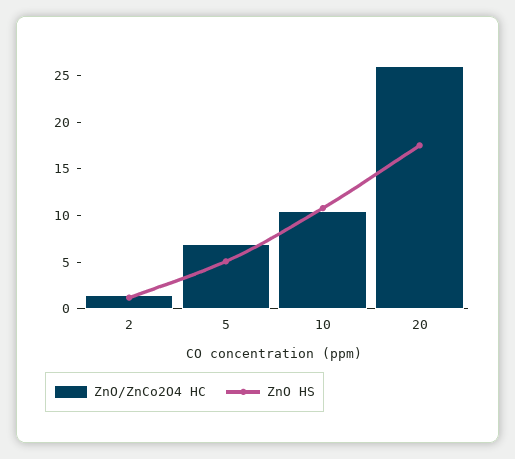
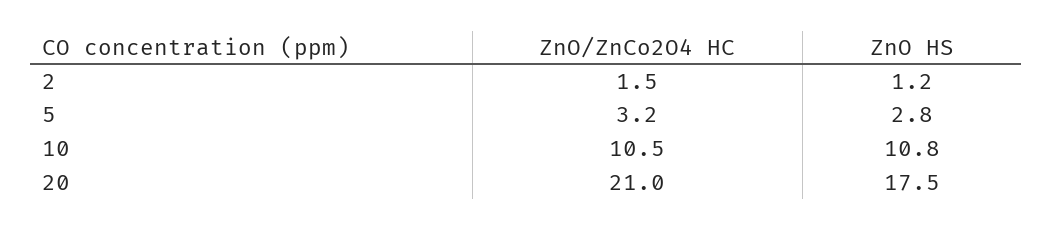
  {
    "ZnO/ZnCo2O4 HC": {
      "2": 1.5,
-     "5": 7,
+     "5": 3.2,
      "10": 10.5,
-     "20": 26
+     "20": 21
    },
    "ZnO HS": {
      "2": 1.2,
-     "5": 5,
+     "5": 2.8,
      "10": 10.8,
      "20": 17.5
    }
  }

